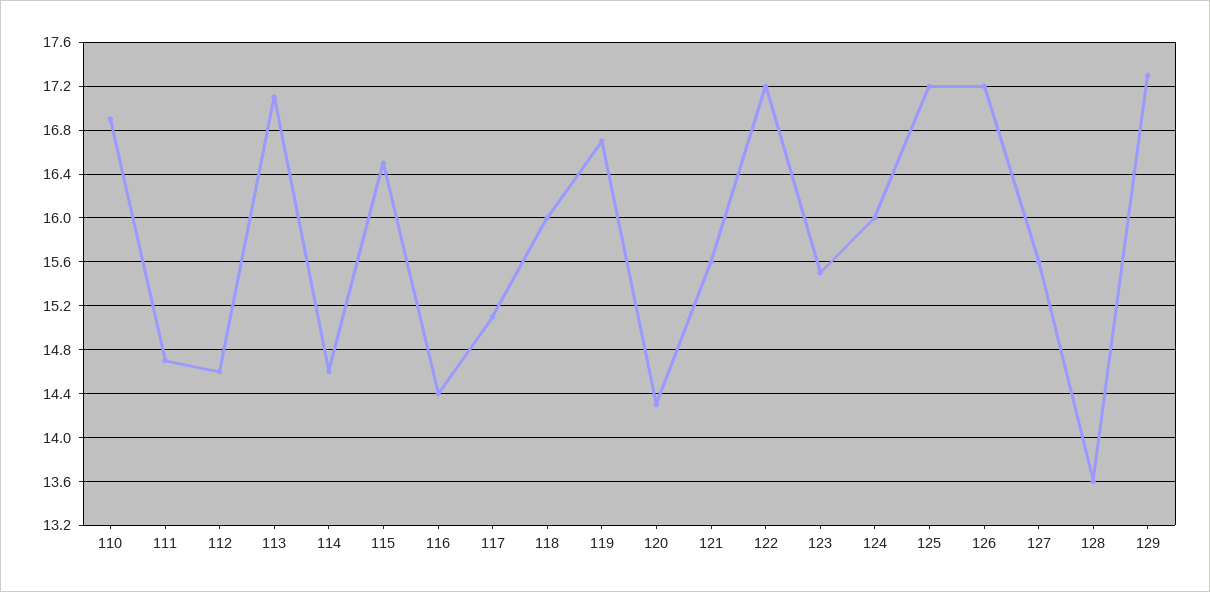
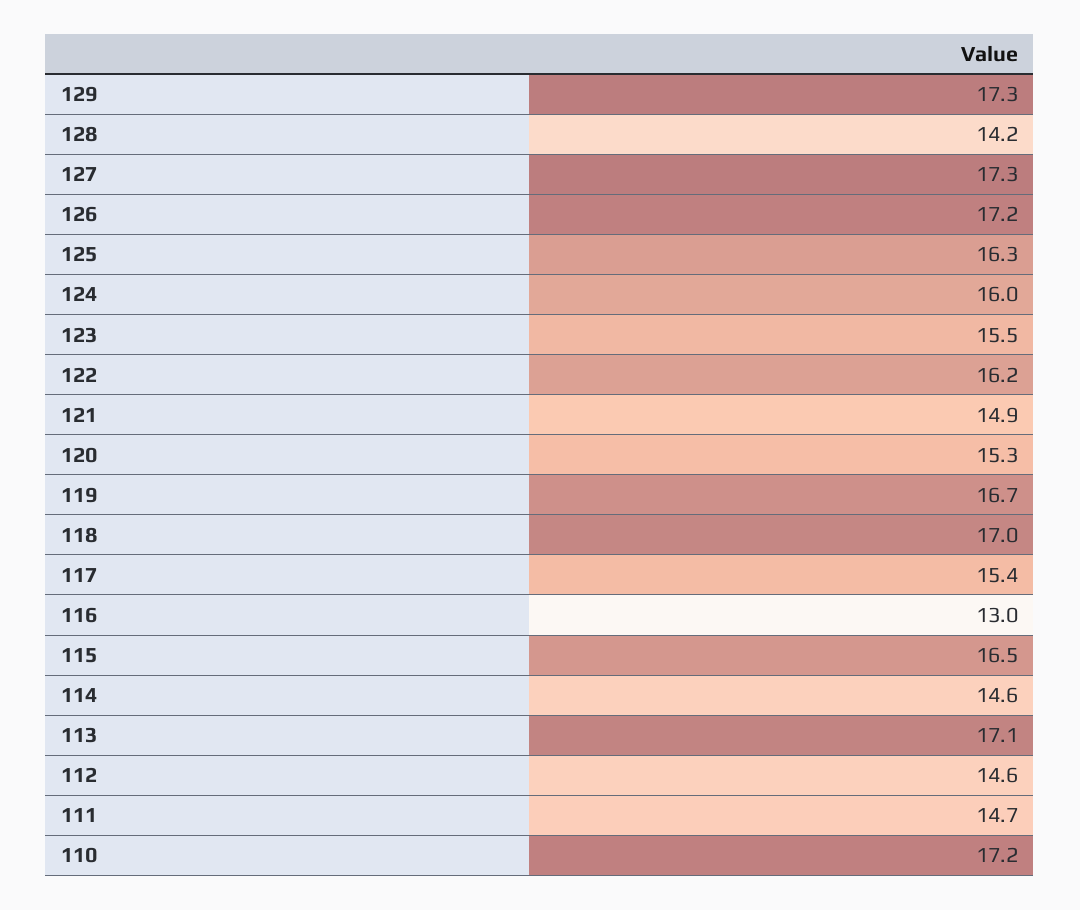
  {
-   "110": 16.9,
+   "110": 17.2,
    "111": 14.7,
    "112": 14.6,
    "113": 17.1,
    "114": 14.6,
    "115": 16.5,
-   "116": 14.4,
+   "116": 13,
-   "117": 15.1,
+   "117": 15.4,
-   "118": 16,
+   "118": 17,
    "119": 16.7,
-   "120": 14.3,
+   "120": 15.3,
-   "121": 15.6,
+   "121": 14.9,
-   "122": 17.2,
+   "122": 16.2,
    "123": 15.5,
    "124": 16,
-   "125": 17.2,
+   "125": 16.3,
    "126": 17.2,
-   "127": 15.6,
+   "127": 17.3,
-   "128": 13.6,
+   "128": 14.2,
    "129": 17.3
  }

